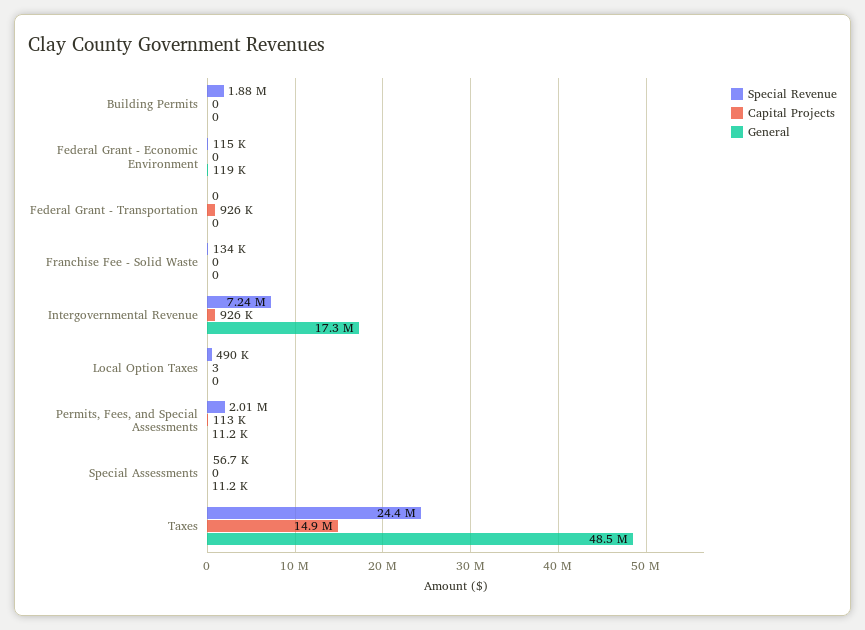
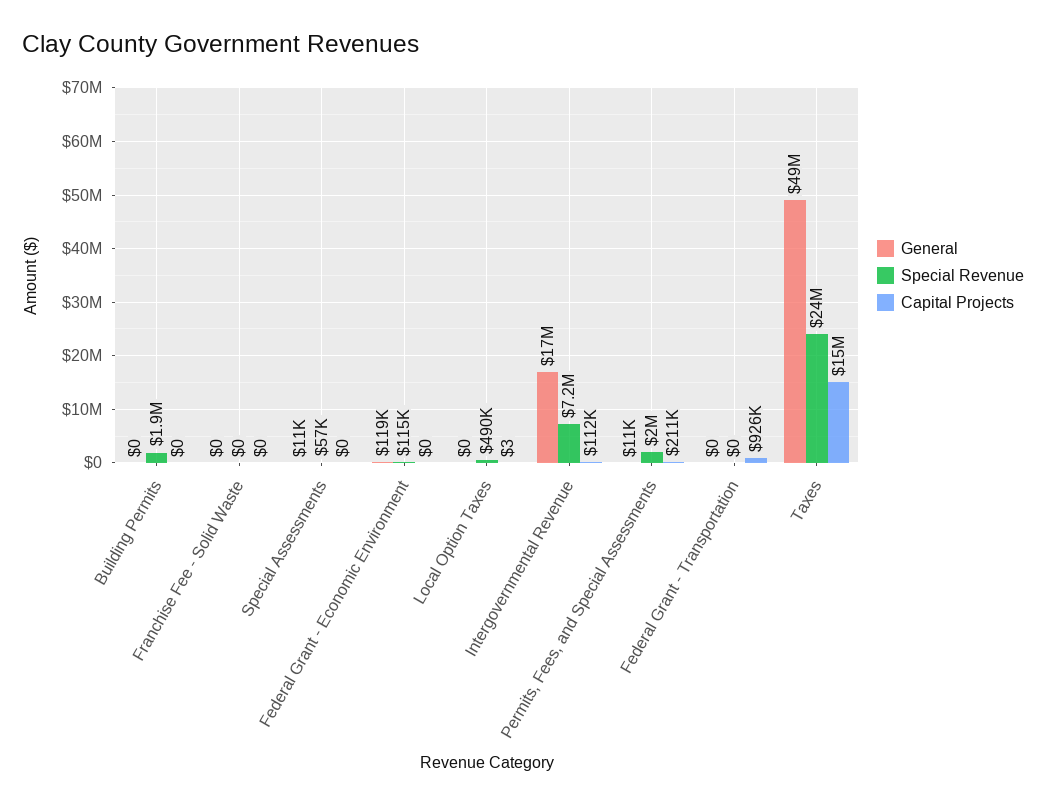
  {
    "Special Revenue": {
      "Building Permits": 1880000,
      "Federal Grant - Economic Environment": 115000,
      "Federal Grant - Transportation": 0,
-     "Franchise Fee - Solid Waste": 134000,
+     "Franchise Fee - Solid Waste": 0,
      "Intergovernmental Revenue": 7240000,
      "Local Option Taxes": 490000,
      "Permits, Fees, and Special Assessments": 2010000,
      "Special Assessments": 56700,
      "Taxes": 24400000
    },
    "Capital Projects": {
      "Building Permits": 0,
      "Federal Grant - Economic Environment": 0,
      "Federal Grant - Transportation": 926000,
      "Franchise Fee - Solid Waste": 0,
-     "Intergovernmental Revenue": 926000,
+     "Intergovernmental Revenue": 112000,
      "Local Option Taxes": 3,
-     "Permits, Fees, and Special Assessments": 113000,
+     "Permits, Fees, and Special Assessments": 211000,
      "Special Assessments": 0,
      "Taxes": 14900000
    },
    "General": {
      "Building Permits": 0,
      "Federal Grant - Economic Environment": 119000,
      "Federal Grant - Transportation": 0,
      "Franchise Fee - Solid Waste": 0,
      "Intergovernmental Revenue": 17300000,
      "Local Option Taxes": 0,
      "Permits, Fees, and Special Assessments": 11200,
      "Special Assessments": 11200,
      "Taxes": 48500000
    }
  }

